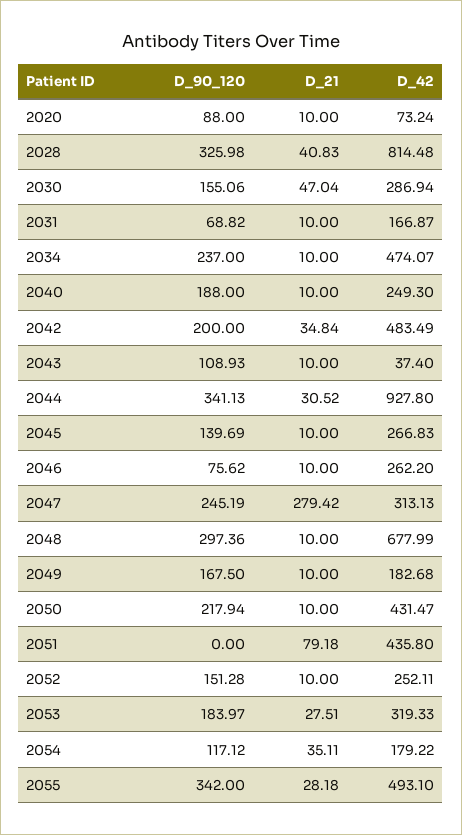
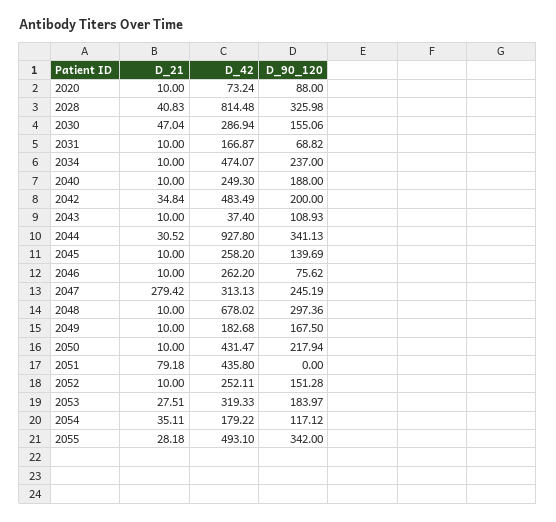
  {
    "D_90_120": {
      "2020": 88,
      "2028": 325.98,
      "2030": 155.06,
      "2031": 68.82,
      "2034": 237,
      "2040": 188,
      "2042": 200,
      "2043": 108.93,
      "2044": 341.13,
      "2045": 139.69,
      "2046": 75.62,
      "2047": 245.19,
      "2048": 297.36,
      "2049": 167.5,
      "2050": 217.94,
      "2051": 0,
      "2052": 151.28,
      "2053": 183.97,
      "2054": 117.12,
      "2055": 342
    },
    "D_21": {
      "2020": 10,
      "2028": 40.83,
      "2030": 47.04,
      "2031": 10,
      "2034": 10,
      "2040": 10,
      "2042": 34.84,
      "2043": 10,
      "2044": 30.52,
      "2045": 10,
      "2046": 10,
      "2047": 279.42,
      "2048": 10,
      "2049": 10,
      "2050": 10,
      "2051": 79.18,
      "2052": 10,
      "2053": 27.51,
      "2054": 35.11,
      "2055": 28.18
    },
    "D_42": {
      "2020": 73.24,
      "2028": 814.48,
      "2030": 286.94,
      "2031": 166.87,
      "2034": 474.07,
      "2040": 249.3,
      "2042": 483.49,
      "2043": 37.4,
      "2044": 927.8,
-     "2045": 266.83,
+     "2045": 258.2,
      "2046": 262.2,
      "2047": 313.13,
-     "2048": 677.99,
+     "2048": 678.02,
      "2049": 182.68,
      "2050": 431.47,
      "2051": 435.8,
      "2052": 252.11,
      "2053": 319.33,
      "2054": 179.22,
      "2055": 493.1
    }
  }

